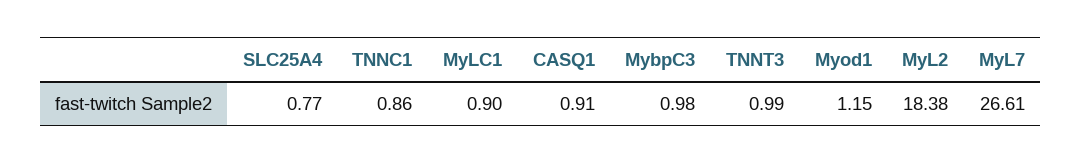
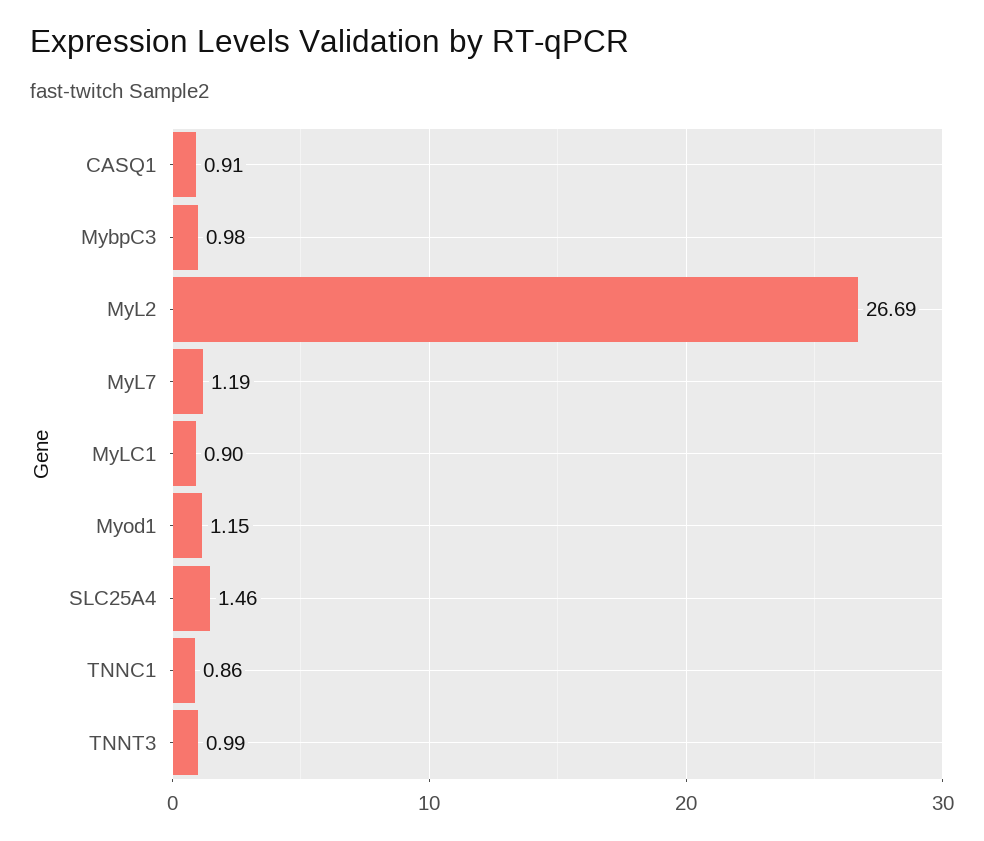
  {
-   "SLC25A4": 0.77,
+   "SLC25A4": 1.46,
    "TNNC1": 0.86,
    "MyLC1": 0.9,
    "CASQ1": 0.91,
    "MybpC3": 0.98,
    "TNNT3": 0.99,
    "Myod1": 1.15,
-   "MyL2": 18.38,
+   "MyL2": 26.69,
-   "MyL7": 26.61
+   "MyL7": 1.19
  }

